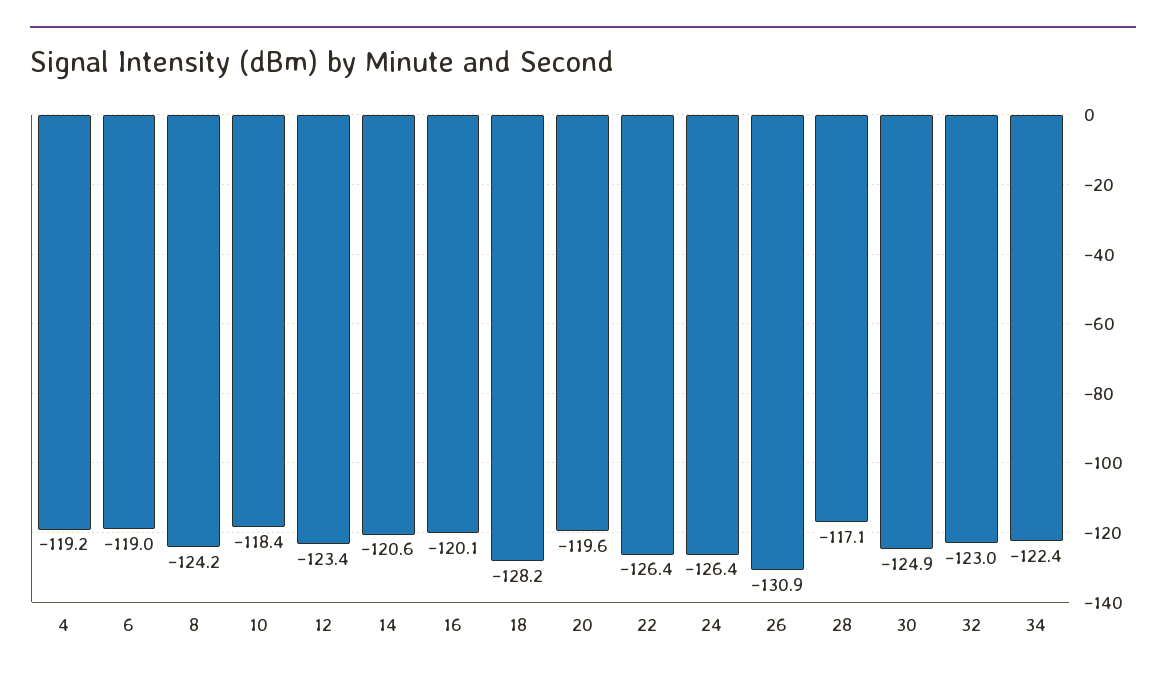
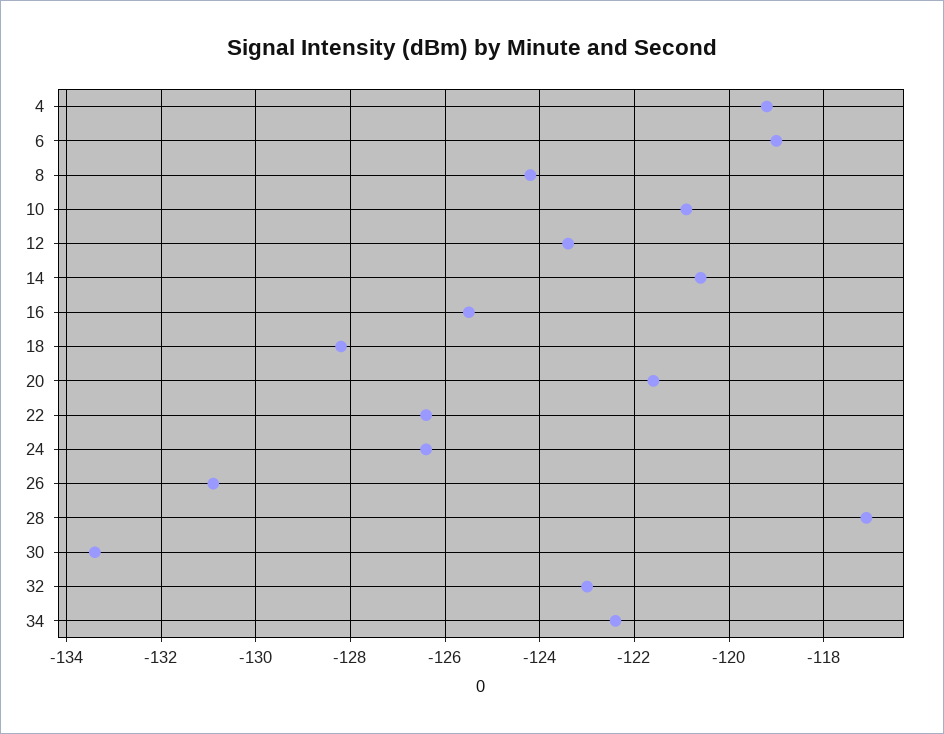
  {
    "4": -119.2,
    "6": -119,
    "8": -124.2,
-   "10": -118.4,
+   "10": -121,
    "12": -123.4,
    "14": -120.6,
-   "16": -120.1,
+   "16": -125.5,
    "18": -128.2,
-   "20": -119.6,
+   "20": -121.5,
    "22": -126.4,
    "24": -126.4,
    "26": -130.9,
    "28": -117.1,
-   "30": -124.9,
+   "30": -133.5,
    "32": -123,
    "34": -122.4
  }

